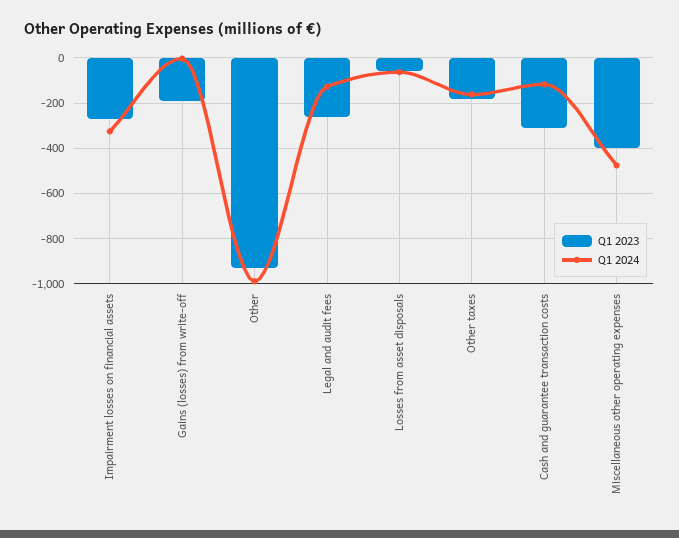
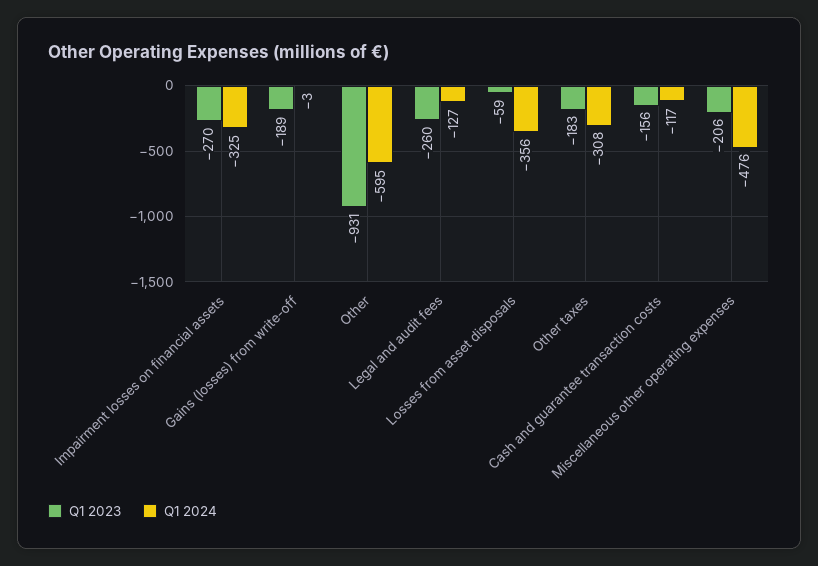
  {
    "Q1 2023": {
      "Impairment losses on financial assets": -270,
      "Gains (losses) from write-off": -189,
      "Other": -931,
      "Legal and audit fees": -260,
      "Losses from asset disposals": -59,
      "Other taxes": -183,
-     "Cash and guarantee transaction costs": -300,
+     "Cash and guarantee transaction costs": -156,
-     "Miscellaneous other operating expenses": -400
+     "Miscellaneous other operating expenses": -206
    },
    "Q1 2024": {
      "Impairment losses on financial assets": -325,
      "Gains (losses) from write-off": -3,
-     "Other": -1000,
+     "Other": -595,
      "Legal and audit fees": -127,
-     "Losses from asset disposals": -50,
+     "Losses from asset disposals": -356,
-     "Other taxes": -150,
+     "Other taxes": -308,
      "Cash and guarantee transaction costs": -117,
      "Miscellaneous other operating expenses": -476
    }
  }

